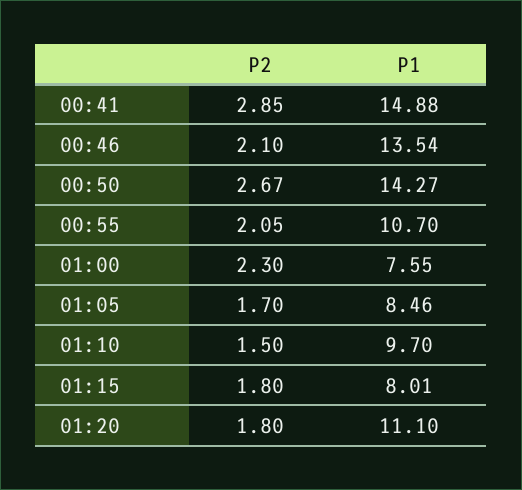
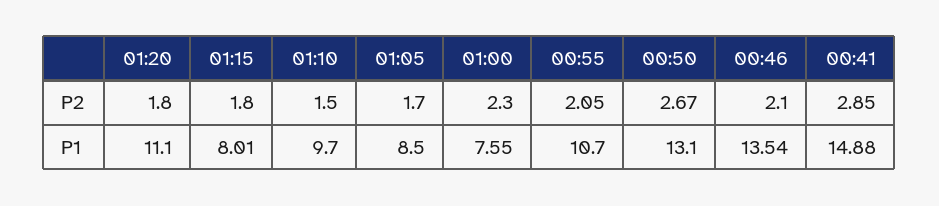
  {
    "P2": {
      "00:41": 2.85,
      "00:46": 2.1,
      "00:50": 2.67,
      "00:55": 2.05,
      "01:00": 2.3,
      "01:05": 1.7,
      "01:10": 1.5,
      "01:15": 1.8,
      "01:20": 1.8
    },
    "P1": {
      "00:41": 14.88,
      "00:46": 13.54,
-     "00:50": 14.27,
+     "00:50": 13.1,
      "00:55": 10.7,
      "01:00": 7.55,
-     "01:05": 8.46,
+     "01:05": 8.5,
      "01:10": 9.7,
      "01:15": 8.01,
      "01:20": 11.1
    }
  }

